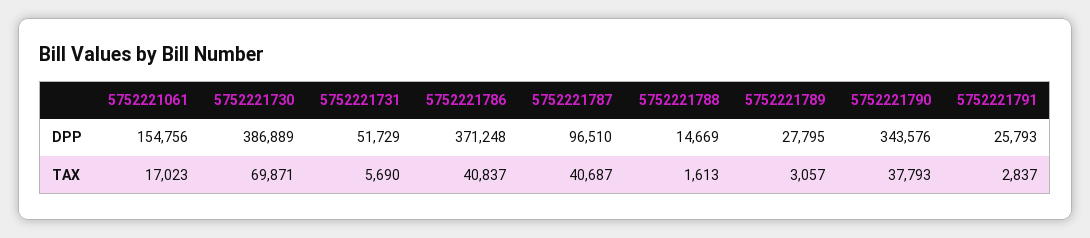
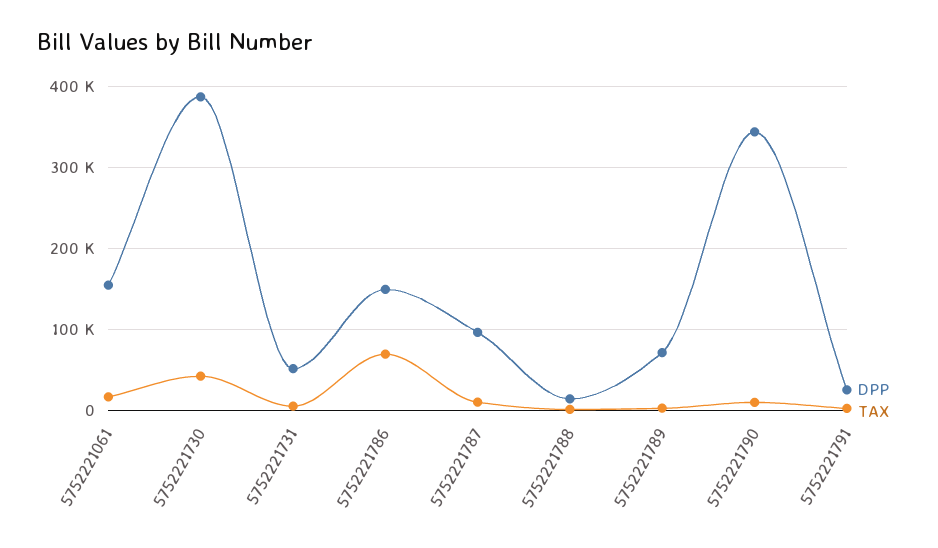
  {
    "DPP": {
      "5752221061": 154756,
      "5752221730": 386889,
      "5752221731": 51729,
-     "5752221786": 371248,
+     "5752221786": 150000,
      "5752221787": 96510,
      "5752221788": 14669,
-     "5752221789": 27795,
+     "5752221789": 70000,
      "5752221790": 343576,
      "5752221791": 25793
    },
    "TAX": {
      "5752221061": 17023,
-     "5752221730": 69871,
+     "5752221730": 40000,
      "5752221731": 5690,
-     "5752221786": 40837,
+     "5752221786": 70000,
-     "5752221787": 40687,
+     "5752221787": 10000,
      "5752221788": 1613,
      "5752221789": 3057,
-     "5752221790": 37793,
+     "5752221790": 10000,
      "5752221791": 2837
    }
  }

